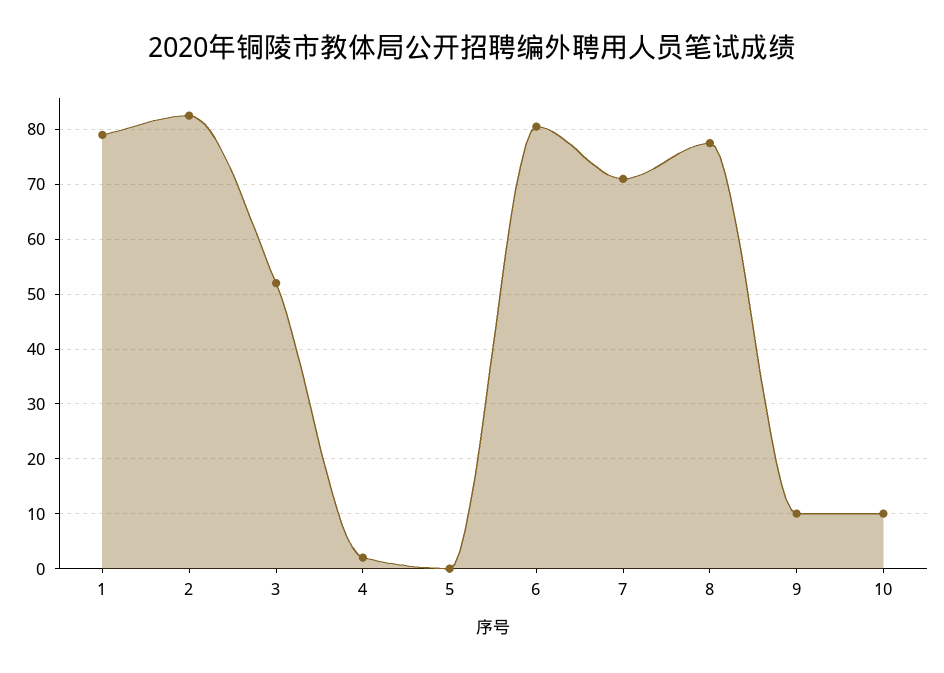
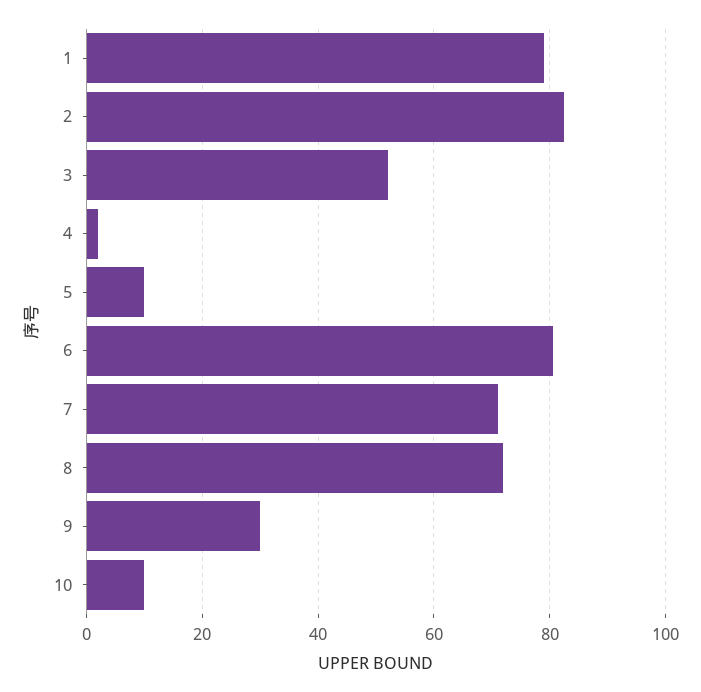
  {
    "1": 80,
    "2": 82,
    "3": 52,
    "4": 2,
-   "5": 0,
+   "5": 10,
    "6": 80,
    "7": 72,
-   "8": 78,
+   "8": 72,
-   "9": 10,
+   "9": 30,
    "10": 10
  }

